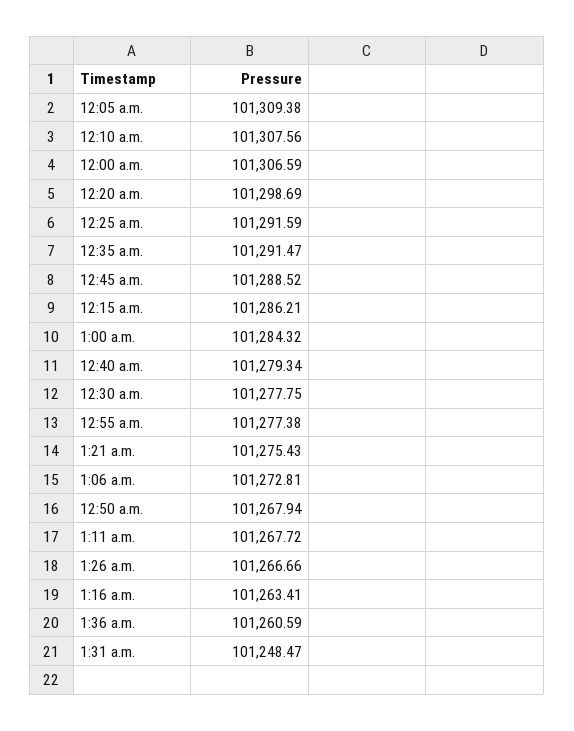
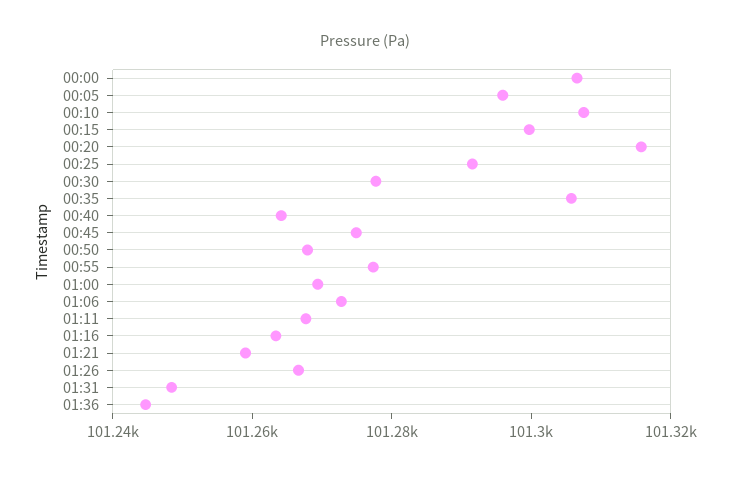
  {
-   "12:05 a.m.": 101309.38,
+   "12:05 a.m.": 101295,
    "12:10 a.m.": 101307.56,
    "12:00 a.m.": 101306.59,
-   "12:20 a.m.": 101298.69,
+   "12:20 a.m.": 101315,
    "12:25 a.m.": 101291.59,
-   "12:35 a.m.": 101291.47,
+   "12:35 a.m.": 101305,
-   "12:45 a.m.": 101288.52,
+   "12:45 a.m.": 101275,
-   "12:15 a.m.": 101286.21,
+   "12:15 a.m.": 101300,
-   "1:00 a.m.": 101284.32,
+   "1:00 a.m.": 101270,
-   "12:40 a.m.": 101279.34,
+   "12:40 a.m.": 101265,
    "12:30 a.m.": 101277.75,
    "12:55 a.m.": 101277.38,
-   "1:21 a.m.": 101275.43,
+   "1:21 a.m.": 101260,
    "1:06 a.m.": 101272.81,
    "12:50 a.m.": 101267.94,
    "1:11 a.m.": 101267.72,
    "1:26 a.m.": 101266.66,
    "1:16 a.m.": 101263.41,
-   "1:36 a.m.": 101260.59,
+   "1:36 a.m.": 101245,
    "1:31 a.m.": 101248.47
  }

